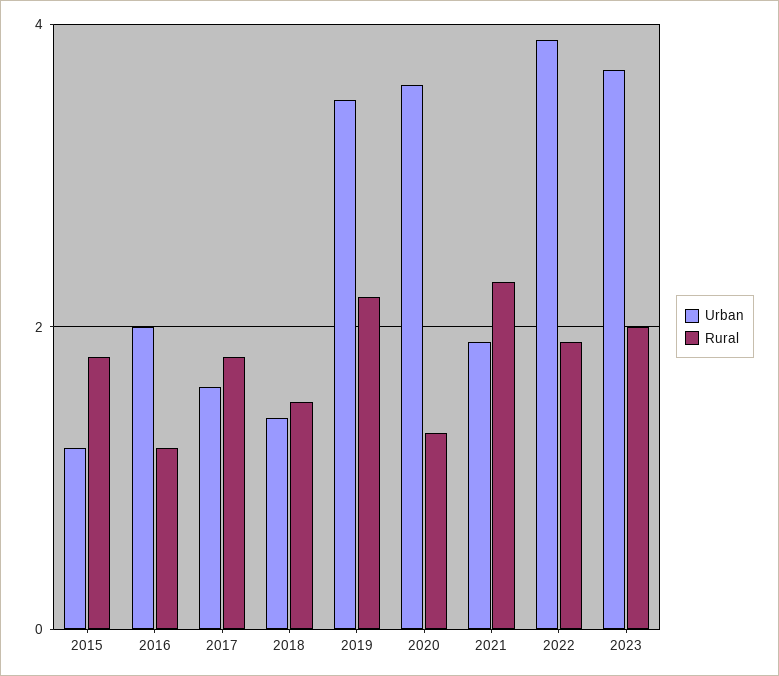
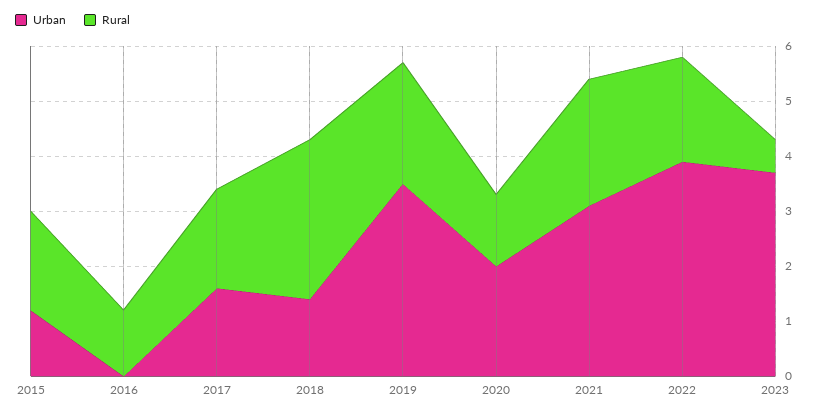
  {
    "Urban": {
      "2015": 1,
-     "2016": 2,
+     "2016": 0,
      "2017": 1.5,
      "2018": 1.5,
      "2019": 3.5,
-     "2020": 3.5,
+     "2020": 2,
-     "2021": 2,
+     "2021": 3,
      "2022": 4,
      "2023": 3.5
    },
    "Rural": {
      "2015": 2,
      "2016": 1,
      "2017": 2,
-     "2018": 1.5,
+     "2018": 3,
      "2019": 2,
      "2020": 1.5,
      "2021": 2.5,
      "2022": 2,
-     "2023": 2
+     "2023": 0.5
    }
  }

